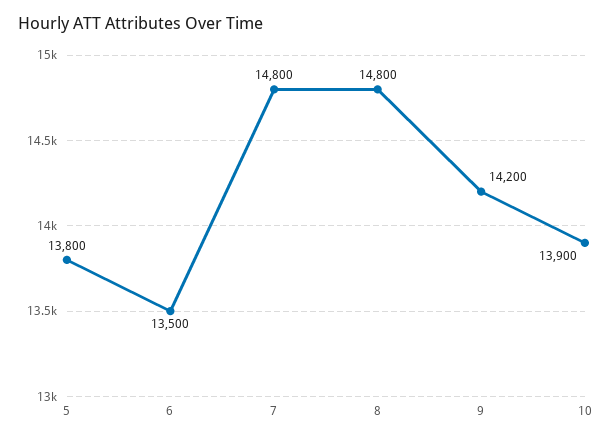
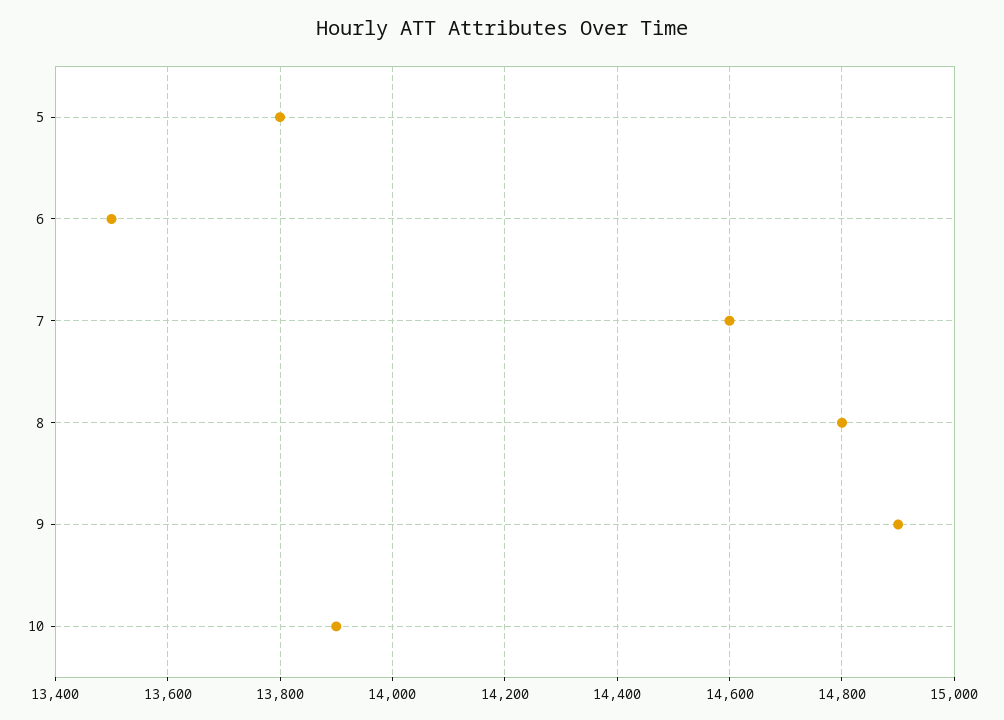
  {
    "5": 13800,
    "6": 13500,
-   "7": 14800,
+   "7": 14600,
    "8": 14800,
-   "9": 14200,
+   "9": 14900,
    "10": 13900
  }

